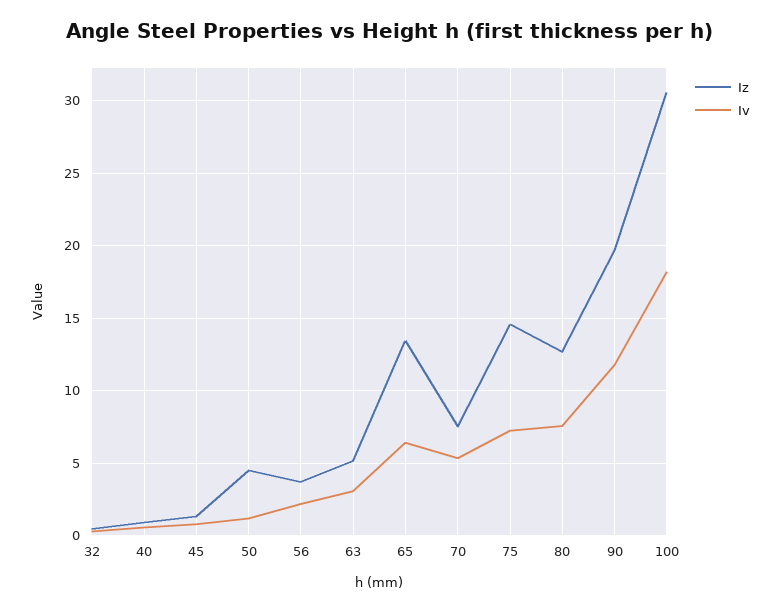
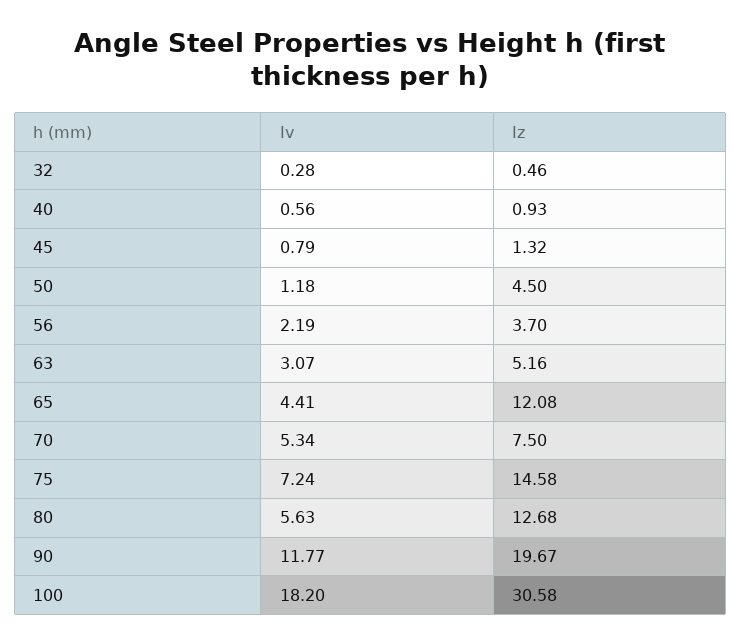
  {
    "Iz": {
      "32": 0.46,
      "40": 0.93,
      "45": 1.32,
      "50": 4.5,
      "56": 3.7,
      "63": 5.16,
-     "65": 13.5,
+     "65": 12.08,
      "70": 7.5,
      "75": 14.58,
      "80": 12.68,
      "90": 19.67,
      "100": 30.58
    },
    "Iv": {
      "32": 0.28,
      "40": 0.56,
      "45": 0.79,
      "50": 1.18,
      "56": 2.19,
      "63": 3.07,
-     "65": 6.5,
+     "65": 4.41,
      "70": 5.34,
      "75": 7.24,
-     "80": 7.5,
+     "80": 5.63,
      "90": 11.77,
      "100": 18.2
    }
  }

